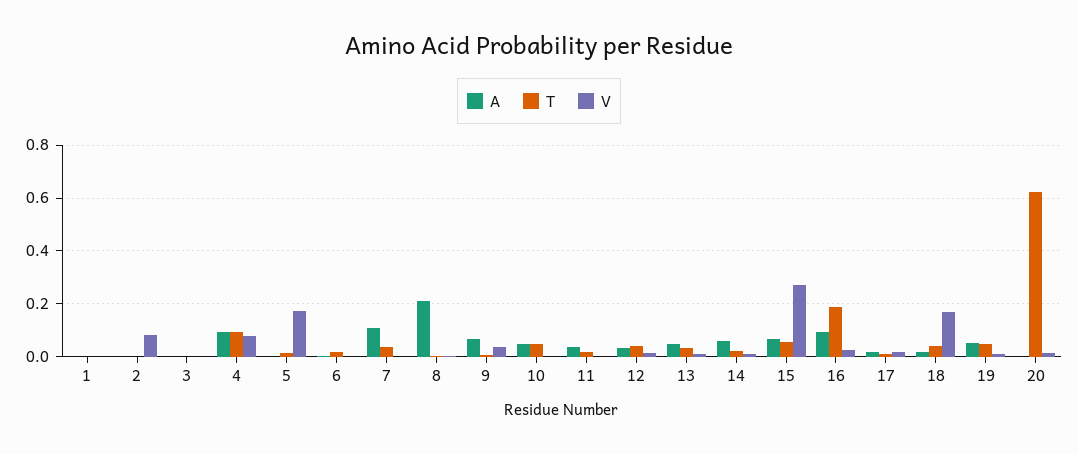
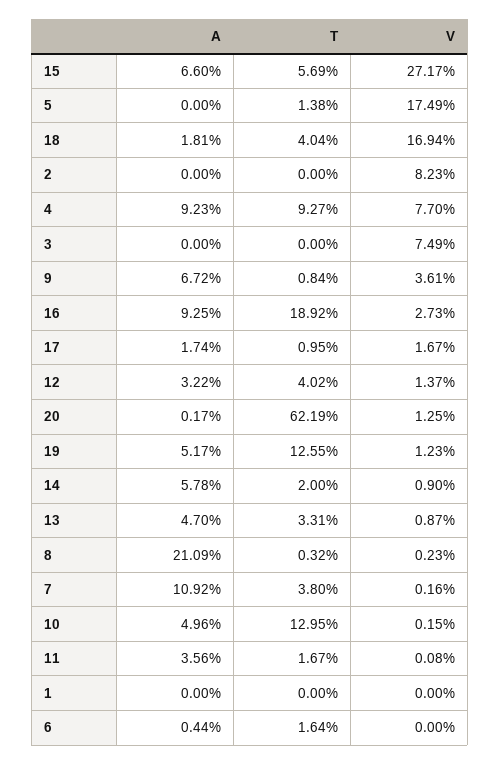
  {
    "A": {
      "1": 0,
      "2": 0,
      "3": 0,
      "4": 0.0923,
      "5": 0,
      "6": 0.0044,
      "7": 0.1092,
      "8": 0.2109,
      "9": 0.0672,
      "10": 0.0496,
      "11": 0.0356,
      "12": 0.0322,
      "13": 0.047,
      "14": 0.0578,
      "15": 0.066,
      "16": 0.0925,
      "17": 0.0174,
      "18": 0.0181,
      "19": 0.0517,
      "20": 0.0017
    },
    "T": {
      "1": 0,
      "2": 0,
      "3": 0,
      "4": 0.0927,
      "5": 0.0138,
      "6": 0.0164,
      "7": 0.038,
      "8": 0.0032,
      "9": 0.0084,
-     "10": 0.05,
+     "10": 0.1295,
      "11": 0.0167,
      "12": 0.0402,
      "13": 0.0331,
      "14": 0.02,
      "15": 0.0569,
      "16": 0.1892,
      "17": 0.0095,
      "18": 0.0404,
-     "19": 0.05,
+     "19": 0.1255,
      "20": 0.6219
    },
    "V": {
      "1": 0,
      "2": 0.0823,
-     "3": 0,
+     "3": 0.0749,
      "4": 0.077,
      "5": 0.1749,
      "6": 0,
      "7": 0.0016,
      "8": 0.0023,
      "9": 0.0361,
      "10": 0.0015,
      "11": 0.0008,
      "12": 0.0137,
      "13": 0.0087,
      "14": 0.009,
      "15": 0.2717,
      "16": 0.0273,
      "17": 0.0167,
      "18": 0.1694,
      "19": 0.0123,
      "20": 0.0125
    }
  }

